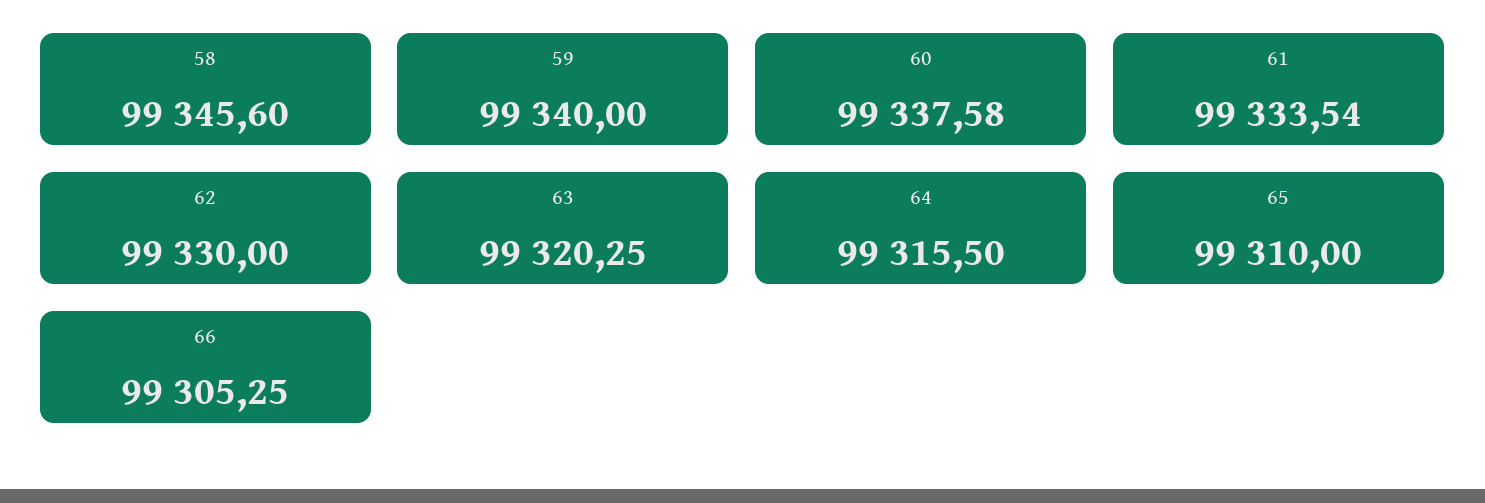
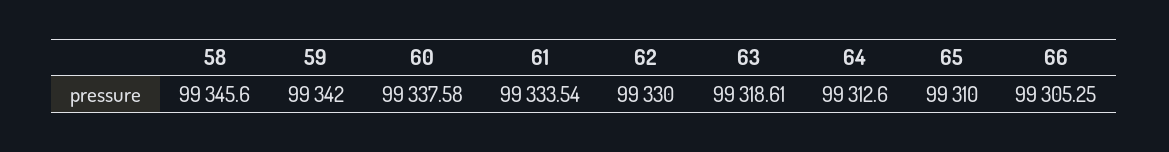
  {
    "58": 99345.6,
-   "59": 99340,
+   "59": 99342,
    "60": 99337.58,
    "61": 99333.54,
    "62": 99330,
-   "63": 99320.25,
+   "63": 99318.61,
-   "64": 99315.5,
+   "64": 99312.6,
    "65": 99310,
    "66": 99305.25
  }

